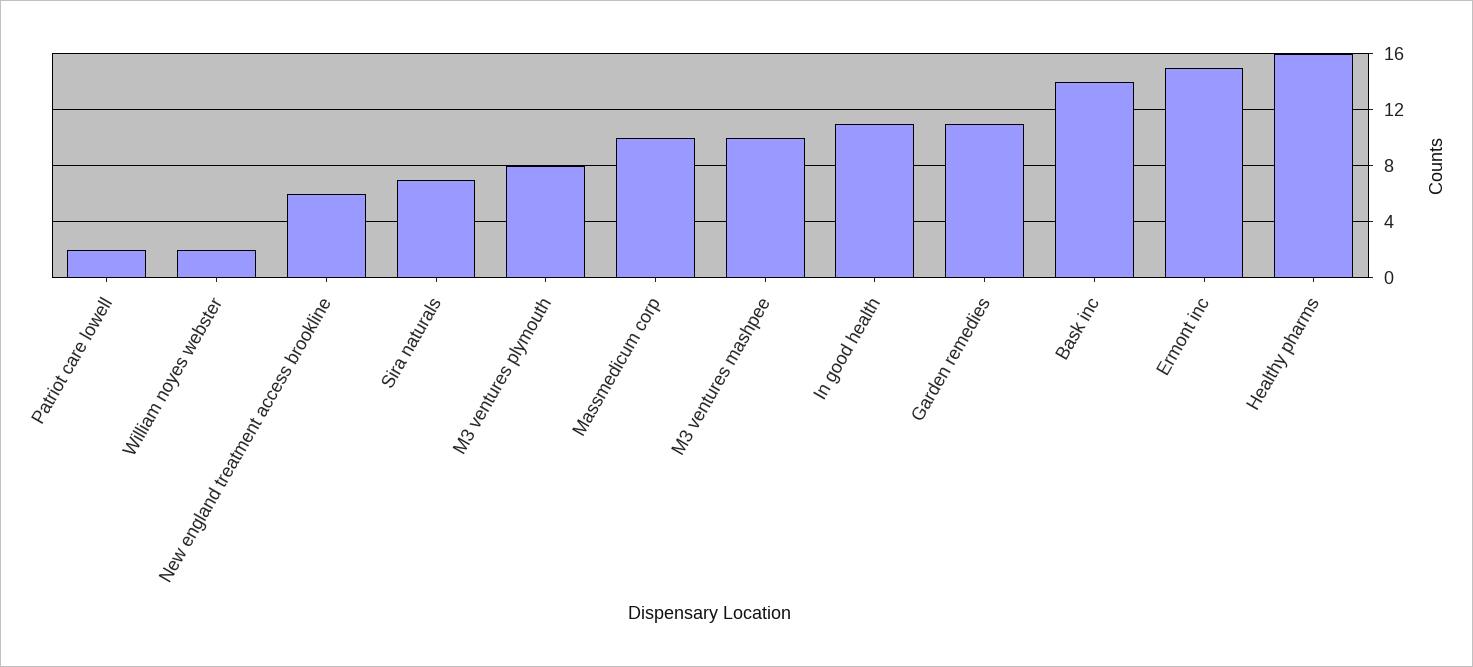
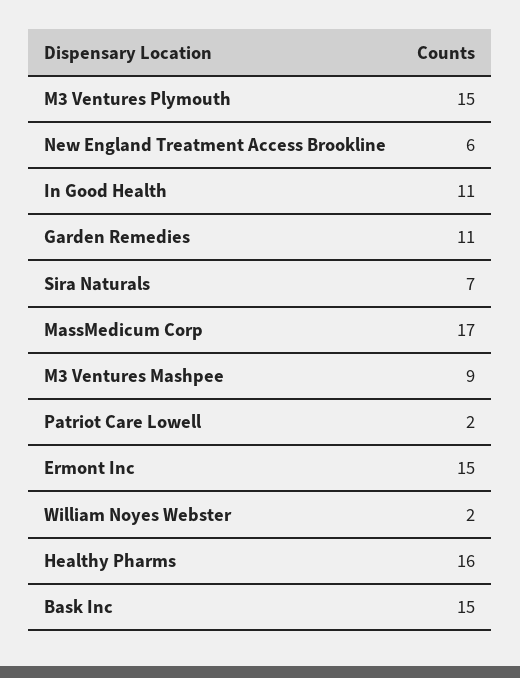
  {
    "Patriot care lowell": 2,
    "William noyes webster": 2,
    "New england treatment access brookline": 6,
    "Sira naturals": 7,
-   "M3 ventures plymouth": 8,
+   "M3 ventures plymouth": 15,
-   "Massmedicum corp": 10,
+   "Massmedicum corp": 17,
-   "M3 ventures mashpee": 10,
+   "M3 ventures mashpee": 9,
    "In good health": 11,
    "Garden remedies": 11,
-   "Bask inc": 14,
+   "Bask inc": 15,
    "Ermont inc": 15,
    "Healthy pharms": 16
  }

